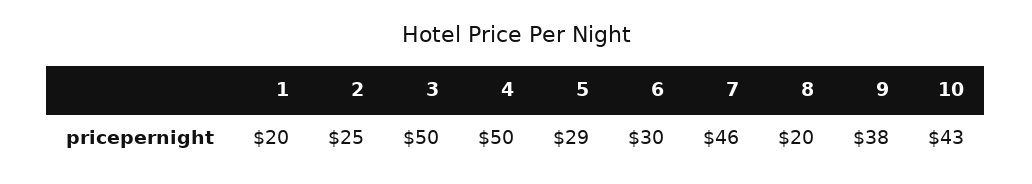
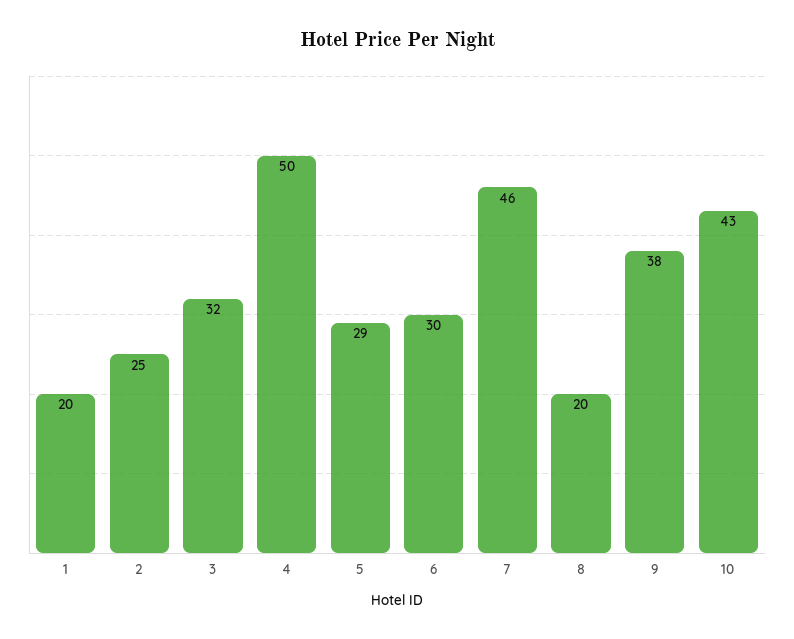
  {
    "1": 20,
    "2": 25,
-   "3": 50,
+   "3": 32,
    "4": 50,
    "5": 29,
    "6": 30,
    "7": 46,
    "8": 20,
    "9": 38,
    "10": 43
  }

